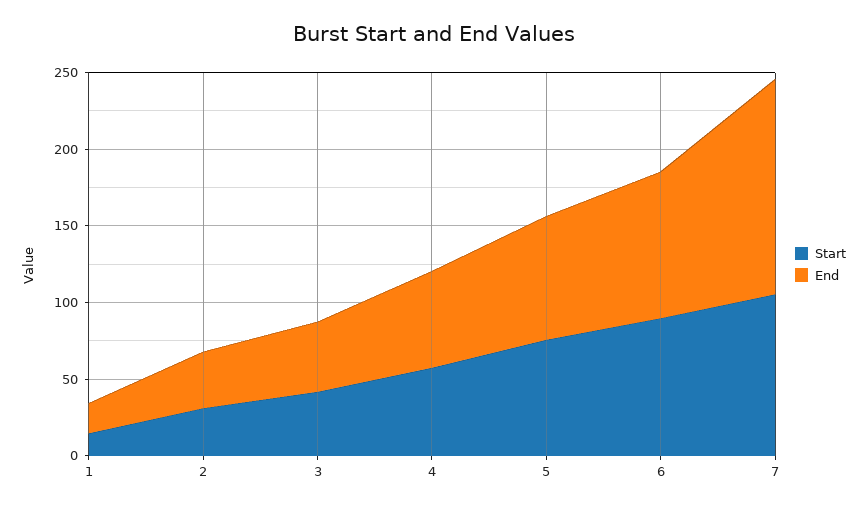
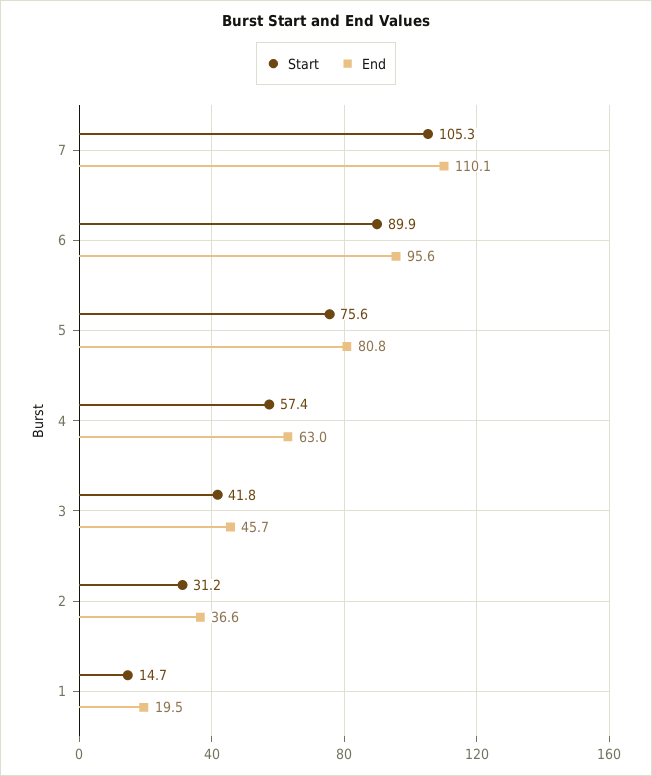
  {
    "Start": {
      "1": 14.7,
      "2": 31.2,
      "3": 41.8,
      "4": 57.4,
      "5": 75.6,
      "6": 89.9,
      "7": 105.3
    },
    "End": {
      "1": 19.5,
      "2": 36.6,
      "3": 45.7,
      "4": 63,
      "5": 80.8,
      "6": 95.6,
-     "7": 140
+     "7": 110.1
    }
  }

